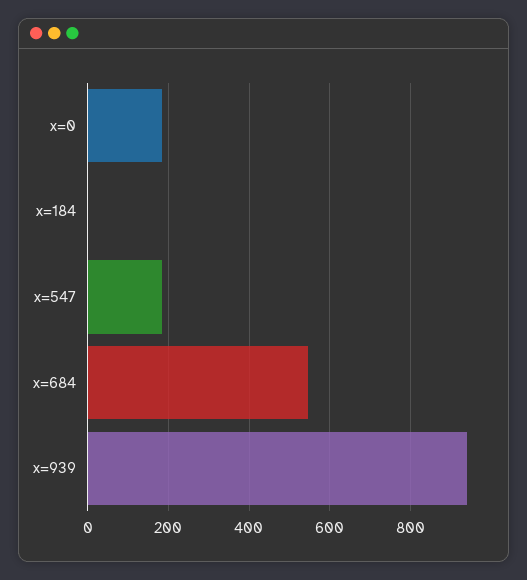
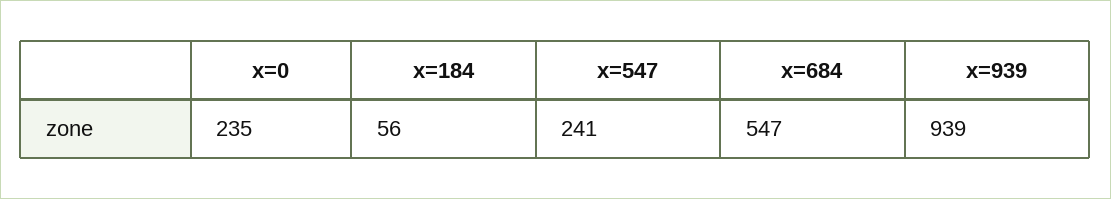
  {
-   "x=0": 180,
+   "x=0": 235,
-   "x=184": 0,
+   "x=184": 56,
-   "x=547": 180,
+   "x=547": 241,
    "x=684": 547,
    "x=939": 939
  }

